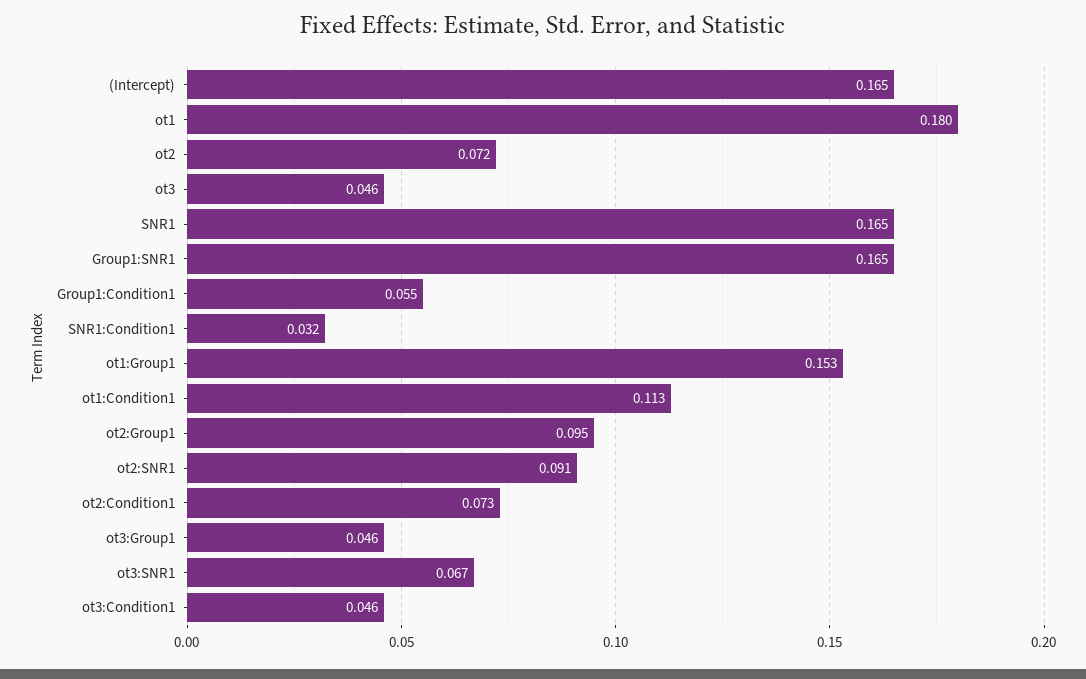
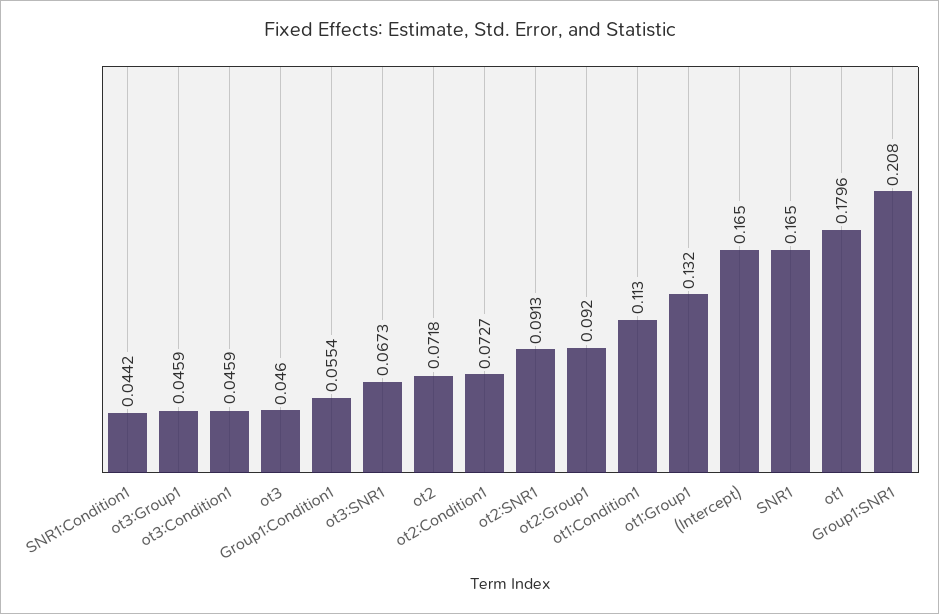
  {
    "(Intercept)": 0.165,
    "ot1": 0.1796,
    "ot2": 0.0718,
    "ot3": 0.046,
    "SNR1": 0.165,
-   "Group1:SNR1": 0.165,
+   "Group1:SNR1": 0.208,
    "Group1:Condition1": 0.0554,
-   "SNR1:Condition1": 0.032,
+   "SNR1:Condition1": 0.0442,
-   "ot1:Group1": 0.153,
+   "ot1:Group1": 0.132,
    "ot1:Condition1": 0.113,
-   "ot2:Group1": 0.095,
+   "ot2:Group1": 0.092,
    "ot2:SNR1": 0.0913,
    "ot2:Condition1": 0.0727,
    "ot3:Group1": 0.0459,
    "ot3:SNR1": 0.0673,
    "ot3:Condition1": 0.0459
  }

